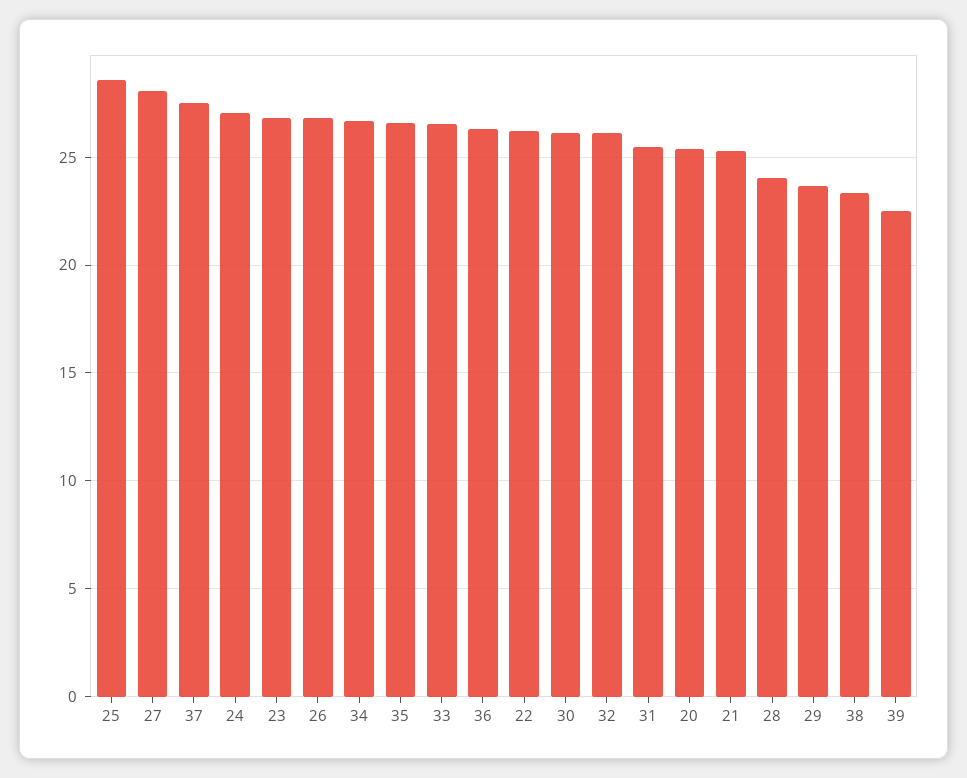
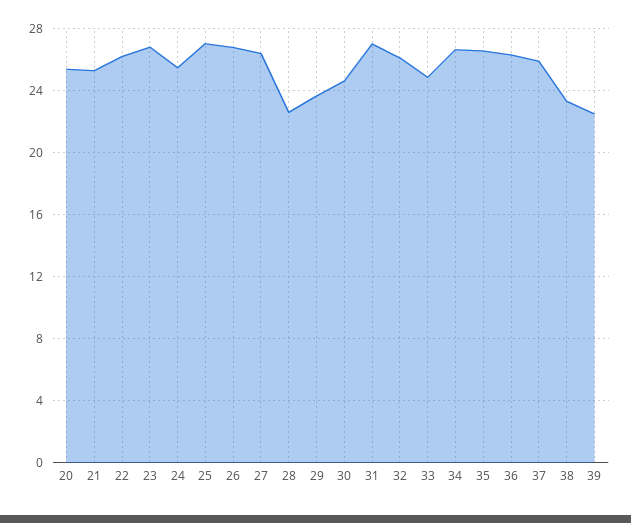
  {
-   "25": 28.5,
+   "25": 27,
-   "27": 28,
+   "27": 26.5,
-   "37": 27.5,
+   "37": 26,
-   "24": 27,
+   "24": 25.5,
    "23": 27,
    "26": 27,
    "34": 26.5,
    "35": 26.5,
-   "33": 26.5,
+   "33": 25,
    "36": 26.5,
    "22": 26,
-   "30": 26,
+   "30": 24.5,
    "32": 26,
-   "31": 25.5,
+   "31": 27,
    "20": 25.5,
    "21": 25.5,
-   "28": 24,
+   "28": 22.5,
    "29": 23.5,
    "38": 23.5,
    "39": 22.5
  }

